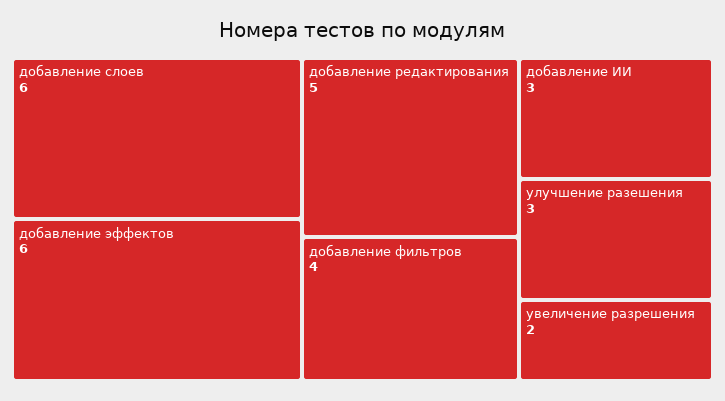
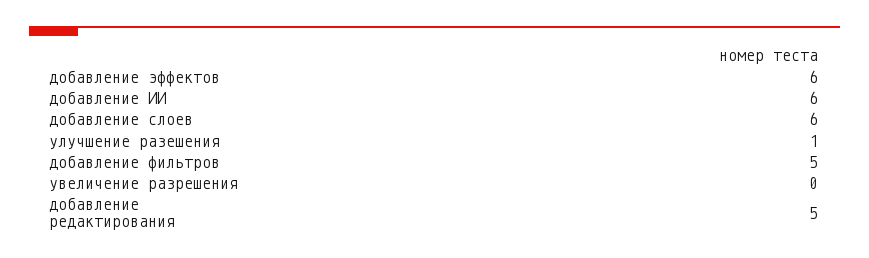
  {
    "добавление слоев": 6,
    "добавление эффектов": 6,
    "добавление редактирования": 5,
-   "добавление фильтров": 4,
+   "добавление фильтров": 5,
-   "добавление ИИ": 3,
+   "добавление ИИ": 6,
-   "улучшение разешения": 3,
+   "улучшение разешения": 1,
-   "увеличение разрешения": 2
+   "увеличение разрешения": 0
  }

